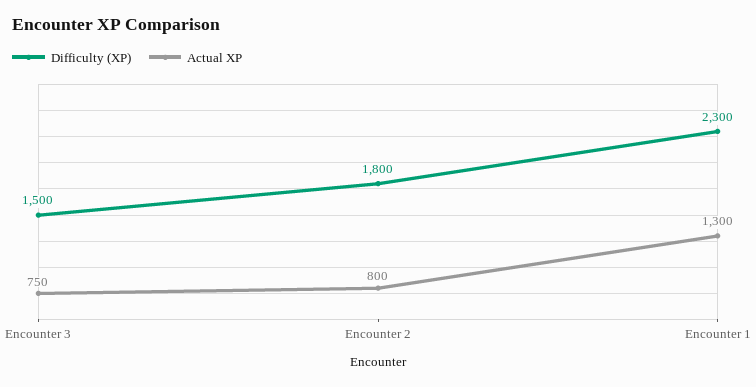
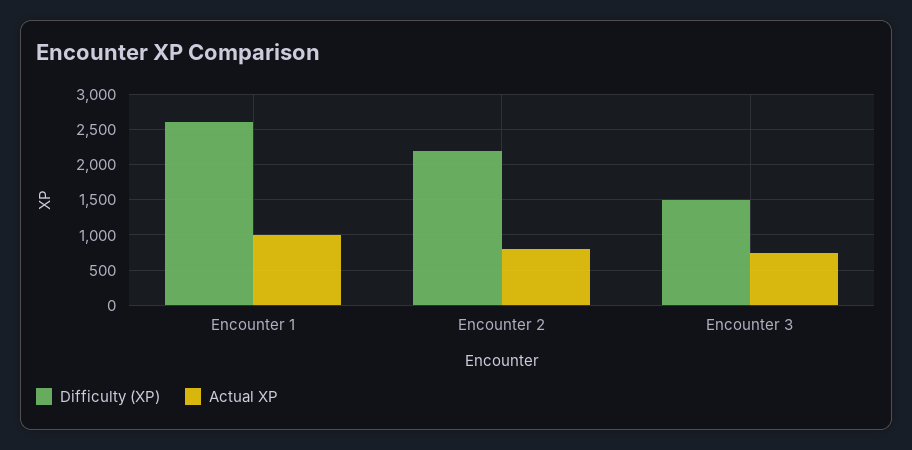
  {
    "Difficulty (XP)": {
      "Encounter 3": 1500,
-     "Encounter 2": 1800,
+     "Encounter 2": 2200,
-     "Encounter 1": 2300
+     "Encounter 1": 2600
    },
    "Actual XP": {
      "Encounter 3": 750,
      "Encounter 2": 800,
-     "Encounter 1": 1300
+     "Encounter 1": 1000
    }
  }

